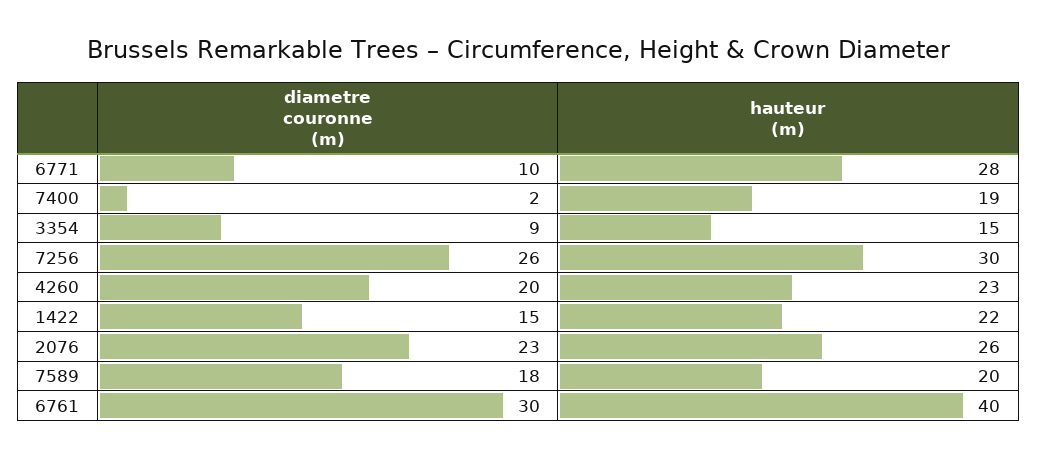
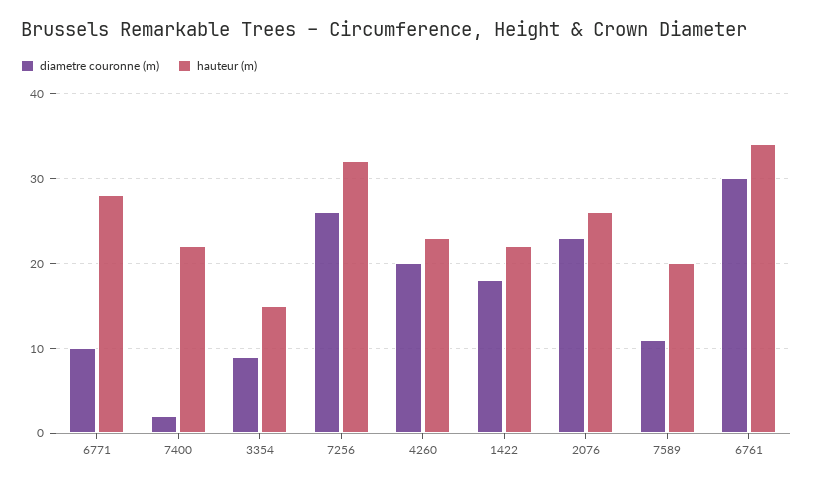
  {
    "diametre couronne (m)": {
      "6771": 10,
      "7400": 2,
      "3354": 9,
      "7256": 26,
      "4260": 20,
-     "1422": 15,
+     "1422": 18,
      "2076": 23,
-     "7589": 18,
+     "7589": 11,
      "6761": 30
    },
    "hauteur (m)": {
      "6771": 28,
-     "7400": 19,
+     "7400": 22,
      "3354": 15,
-     "7256": 30,
+     "7256": 32,
      "4260": 23,
      "1422": 22,
      "2076": 26,
      "7589": 20,
-     "6761": 40
+     "6761": 34
    }
  }

